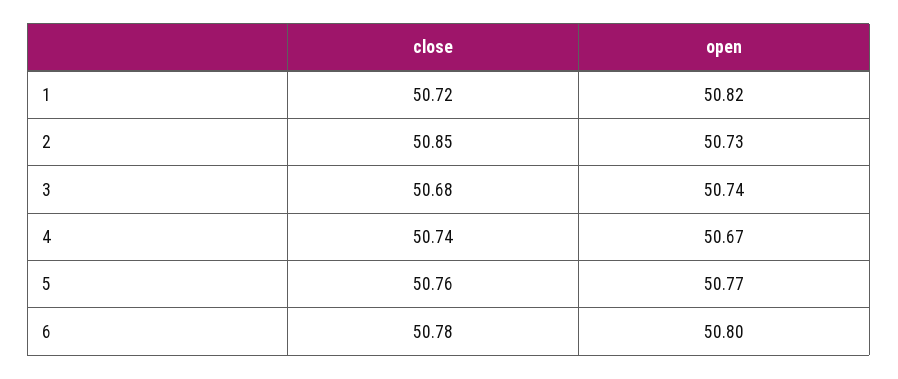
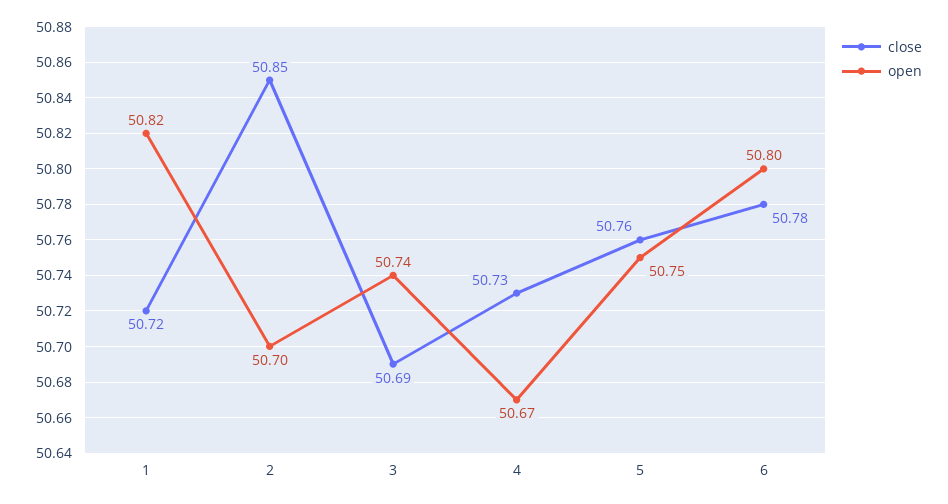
  {
    "close": {
      "1": 50.72,
      "2": 50.85,
-     "3": 50.68,
+     "3": 50.69,
-     "4": 50.74,
+     "4": 50.73,
      "5": 50.76,
      "6": 50.78
    },
    "open": {
      "1": 50.82,
-     "2": 50.73,
+     "2": 50.7,
      "3": 50.74,
      "4": 50.67,
-     "5": 50.77,
+     "5": 50.75,
      "6": 50.8
    }
  }

